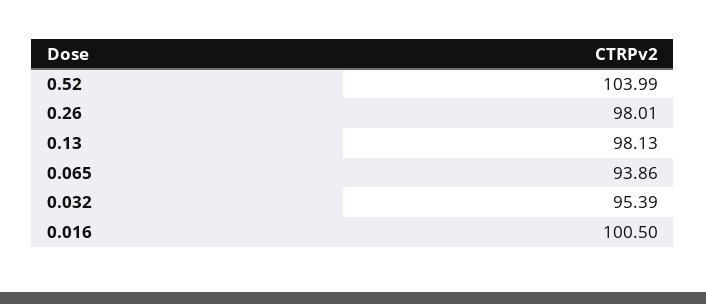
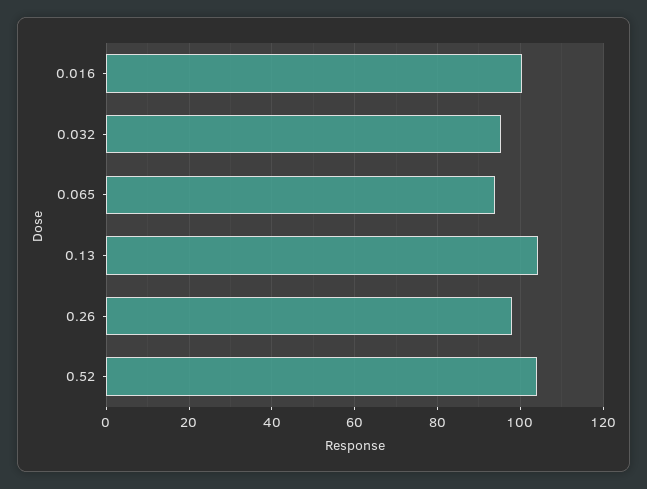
  {
    "0.52": 103.99,
    "0.26": 98.01,
-   "0.13": 98.13,
+   "0.13": 104,
    "0.065": 93.86,
    "0.032": 95.39,
    "0.016": 100.5
  }

